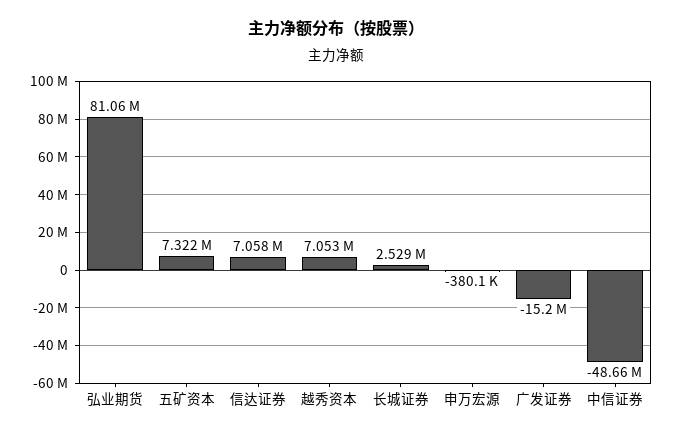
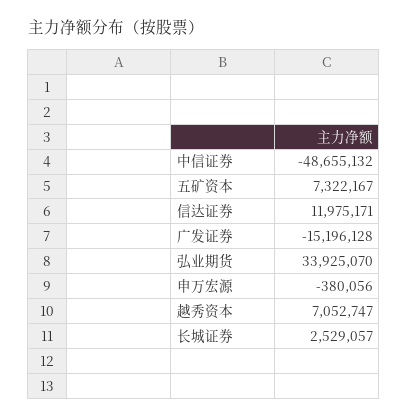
  {
-   "弘业期货": 81060000,
+   "弘业期货": 33925070,
    "五矿资本": 7322167,
-   "信达证券": 7058000,
+   "信达证券": 11975171,
    "越秀资本": 7052747,
    "长城证券": 2529057,
    "申万宏源": -380056,
    "广发证券": -15196128,
    "中信证券": -48655132
  }

